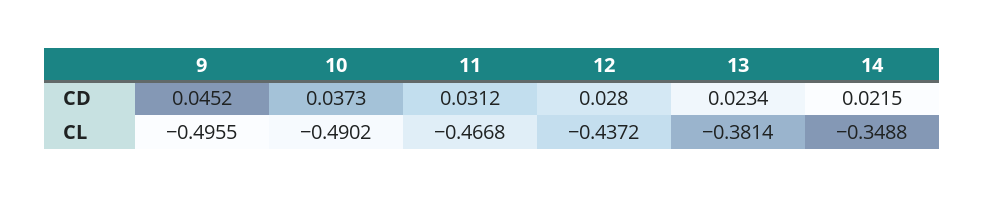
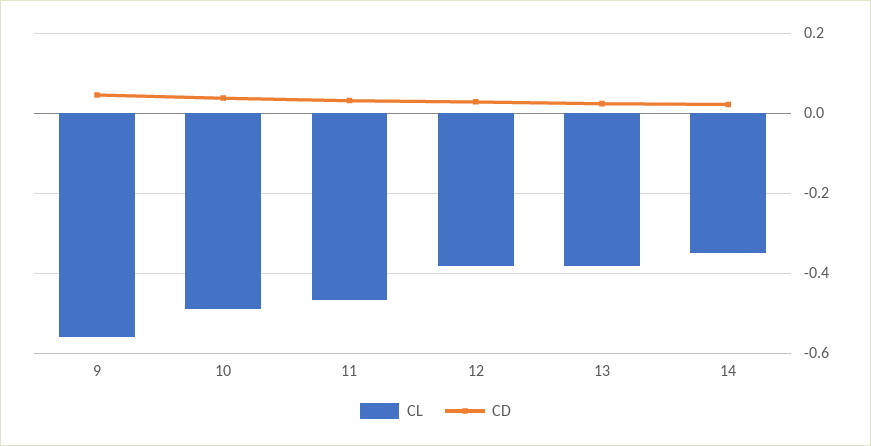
  {
    "CD": {
      "9": 0.0452,
      "10": 0.0373,
      "11": 0.0312,
      "12": 0.028,
      "13": 0.0234,
      "14": 0.0215
    },
    "CL": {
-     "9": -0.4955,
+     "9": -0.56,
      "10": -0.4902,
      "11": -0.4668,
-     "12": -0.4372,
+     "12": -0.38,
      "13": -0.3814,
      "14": -0.3488
    }
  }

